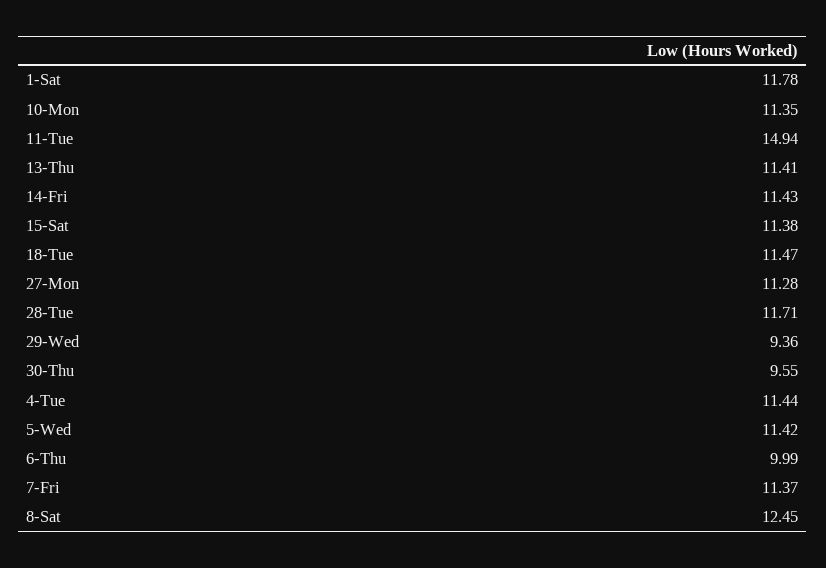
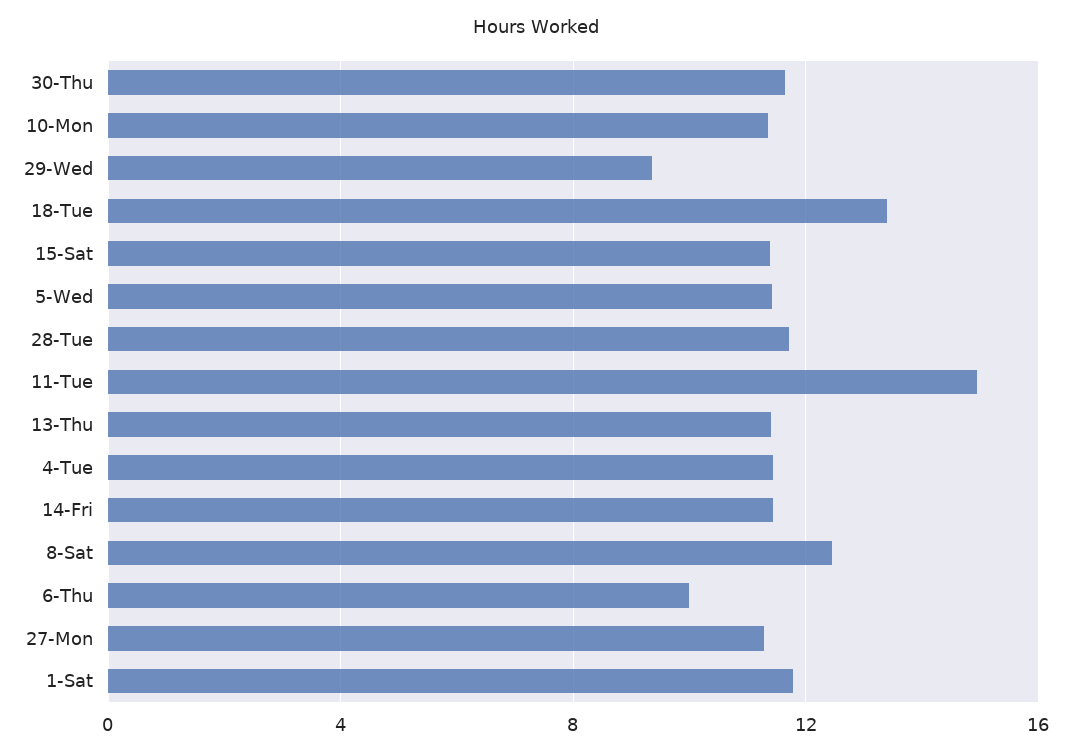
  {
    "1-Sat": 11.78,
    "10-Mon": 11.35,
    "11-Tue": 14.94,
    "13-Thu": 11.41,
    "14-Fri": 11.43,
    "15-Sat": 11.38,
-   "18-Tue": 11.47,
+   "18-Tue": 13.5,
    "27-Mon": 11.28,
    "28-Tue": 11.71,
    "29-Wed": 9.36,
-   "30-Thu": 9.55,
+   "30-Thu": 11.5,
    "4-Tue": 11.44,
    "5-Wed": 11.42,
    "6-Thu": 9.99,
-   "7-Fri": 11.37,
    "8-Sat": 12.45
  }

